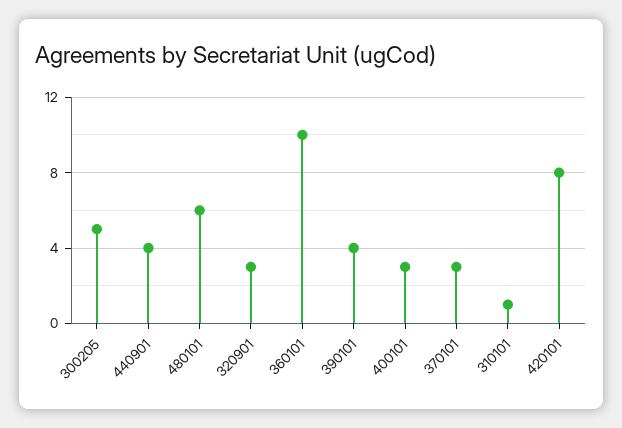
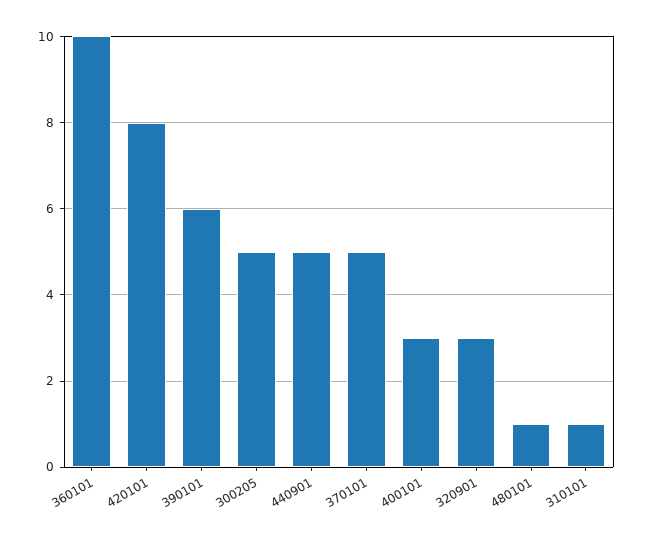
  {
    "300205": 5,
-   "440901": 4,
+   "440901": 5,
-   "480101": 6,
+   "480101": 1,
    "320901": 3,
    "360101": 10,
-   "390101": 4,
+   "390101": 6,
    "400101": 3,
-   "370101": 3,
+   "370101": 5,
    "310101": 1,
    "420101": 8
  }

